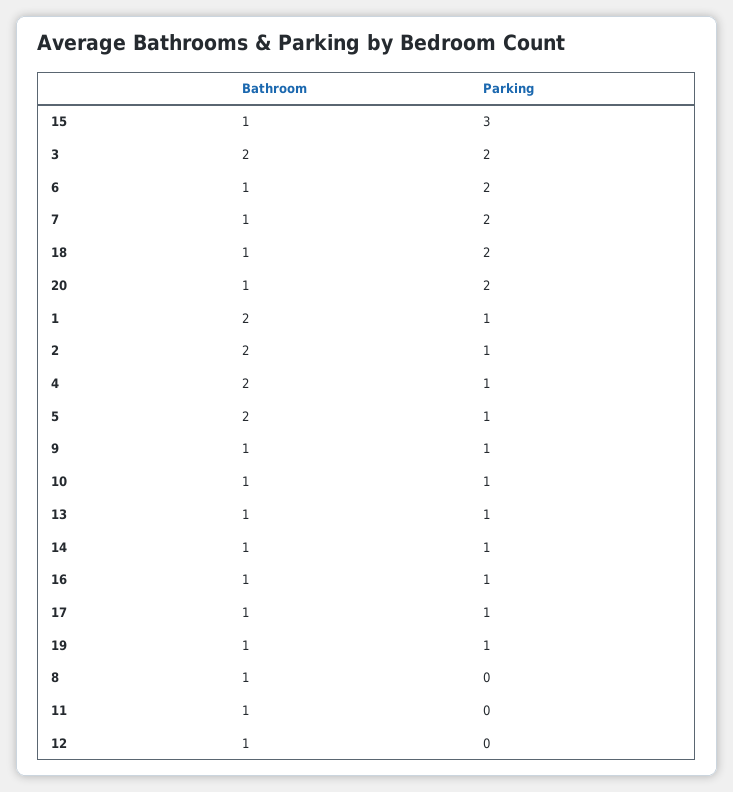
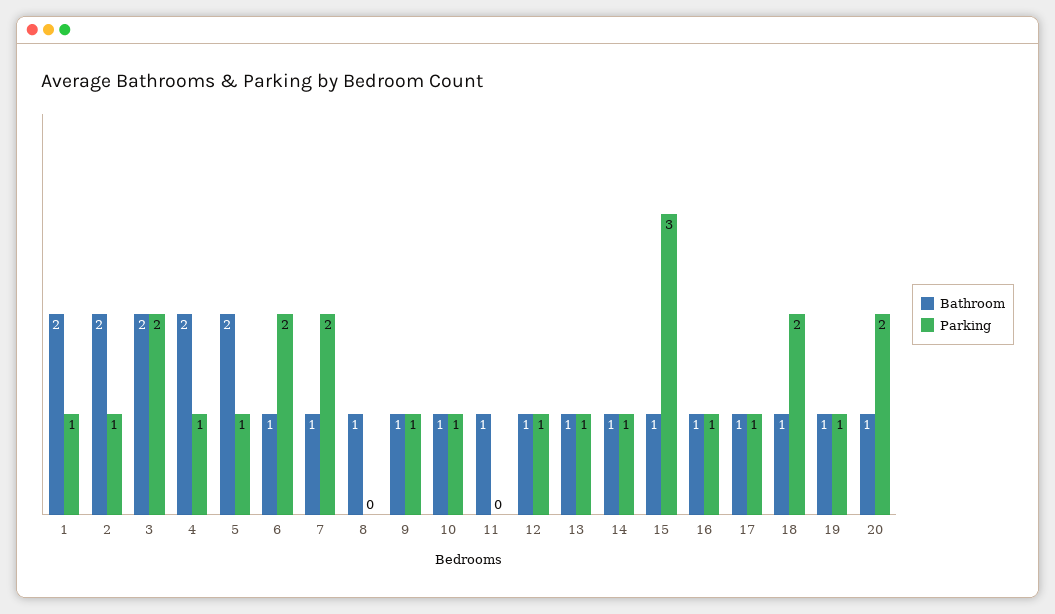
  {
    "Bathroom": {
      "15": 1,
      "3": 2,
      "6": 1,
      "7": 1,
      "18": 1,
      "20": 1,
      "1": 2,
      "2": 2,
      "4": 2,
      "5": 2,
      "9": 1,
      "10": 1,
      "13": 1,
      "14": 1,
      "16": 1,
      "17": 1,
      "19": 1,
      "8": 1,
      "11": 1,
      "12": 1
    },
    "Parking": {
      "15": 3,
      "3": 2,
      "6": 2,
      "7": 2,
      "18": 2,
      "20": 2,
      "1": 1,
      "2": 1,
      "4": 1,
      "5": 1,
      "9": 1,
      "10": 1,
      "13": 1,
      "14": 1,
      "16": 1,
      "17": 1,
      "19": 1,
      "8": 0,
      "11": 0,
-     "12": 0
+     "12": 1
    }
  }

